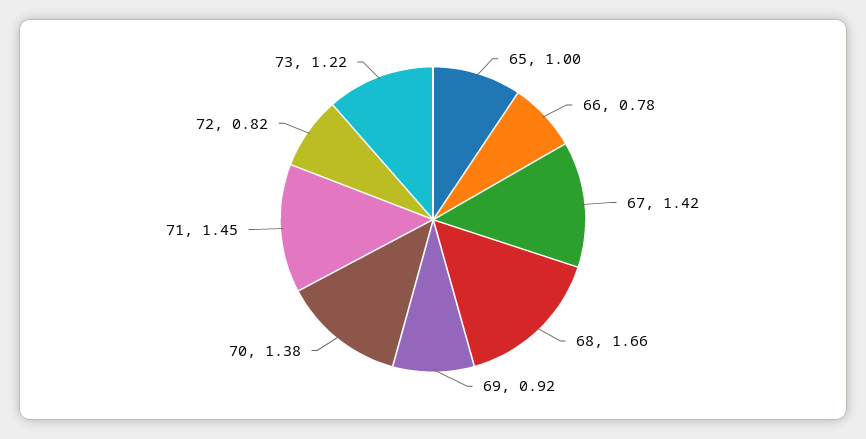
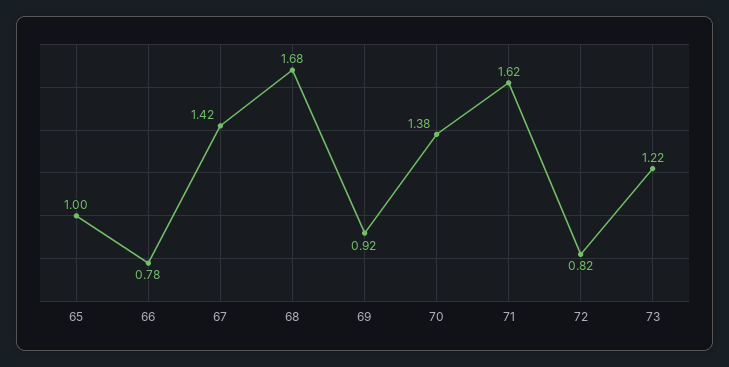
  {
    "65": 1,
    "66": 0.78,
    "67": 1.42,
-   "68": 1.66,
+   "68": 1.68,
    "69": 0.92,
    "70": 1.38,
-   "71": 1.45,
+   "71": 1.62,
    "72": 0.82,
    "73": 1.22
  }

